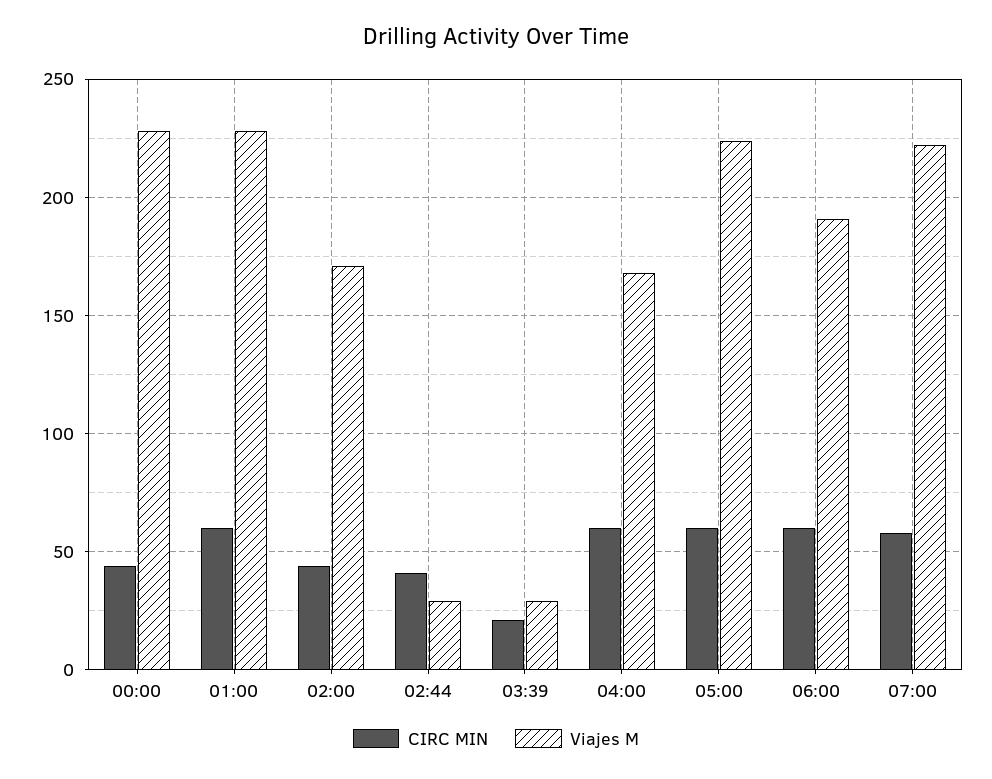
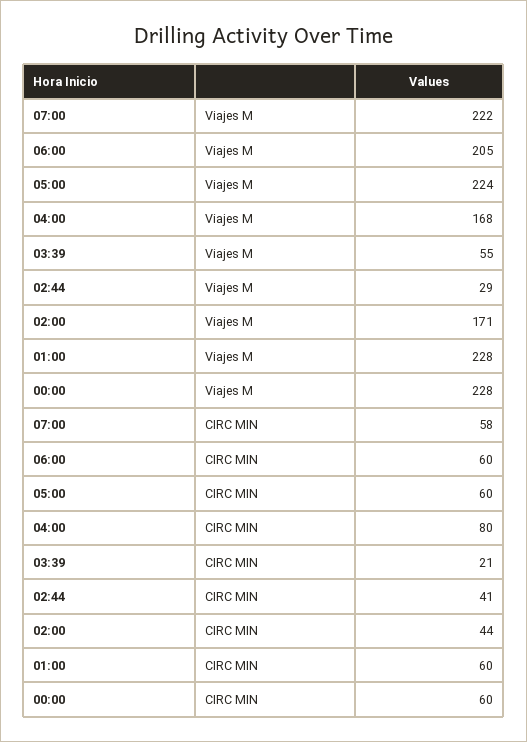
  {
    "CIRC MIN": {
-     "00:00": 45,
+     "00:00": 60,
      "01:00": 60,
      "02:00": 44,
      "02:44": 41,
      "03:39": 21,
-     "04:00": 60,
+     "04:00": 80,
      "05:00": 60,
      "06:00": 60,
      "07:00": 58
    },
    "Viajes M": {
      "00:00": 228,
      "01:00": 228,
      "02:00": 171,
      "02:44": 29,
-     "03:39": 30,
+     "03:39": 55,
      "04:00": 168,
      "05:00": 224,
-     "06:00": 190,
+     "06:00": 205,
      "07:00": 222
    }
  }

